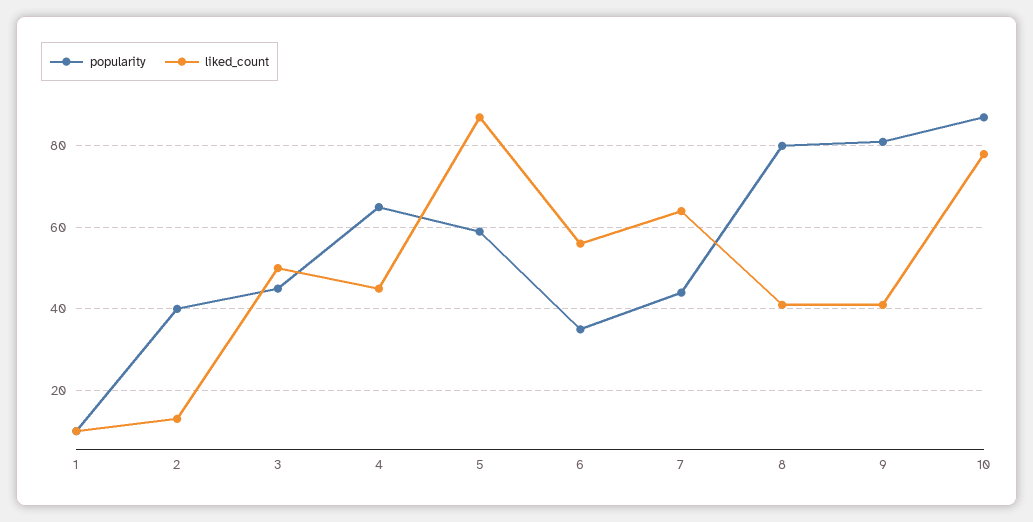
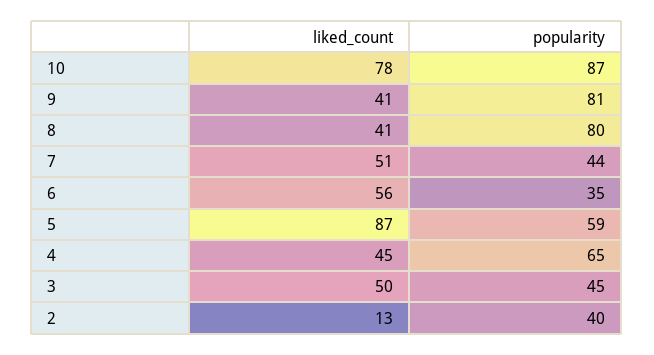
  {
    "popularity": {
-     "1": 10,
      "2": 40,
      "3": 45,
      "4": 65,
      "5": 59,
      "6": 35,
      "7": 44,
      "8": 80,
      "9": 81,
      "10": 87
    },
    "liked_count": {
-     "1": 10,
      "2": 13,
      "3": 50,
      "4": 45,
      "5": 87,
      "6": 56,
-     "7": 65,
+     "7": 51,
      "8": 41,
      "9": 41,
      "10": 78
    }
  }

